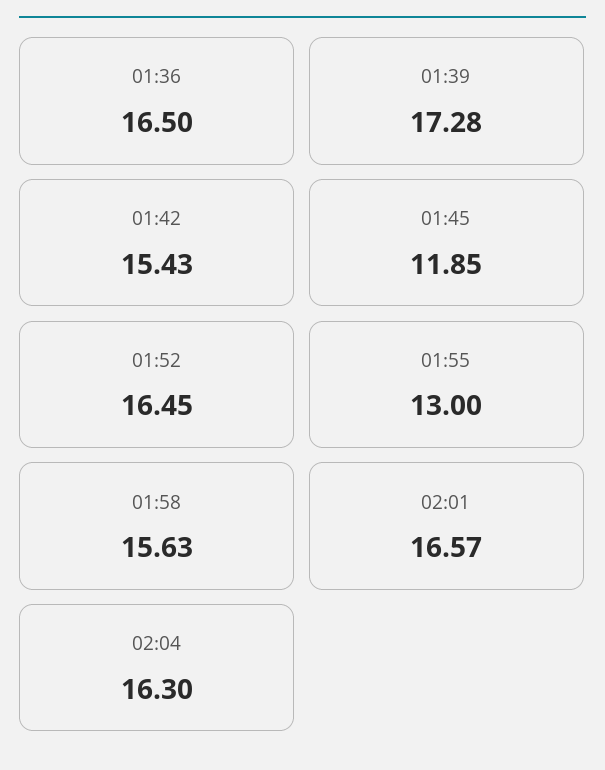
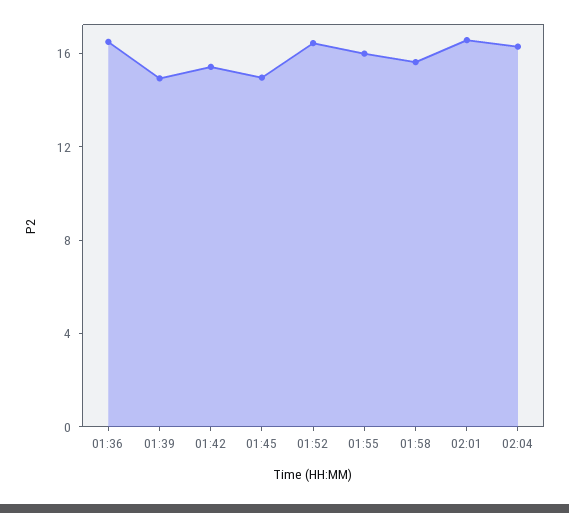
  {
    "01:36": 16.5,
-   "01:39": 17.28,
+   "01:39": 15,
    "01:42": 15.43,
-   "01:45": 11.85,
+   "01:45": 15,
    "01:52": 16.45,
-   "01:55": 13,
+   "01:55": 16,
    "01:58": 15.63,
    "02:01": 16.57,
    "02:04": 16.3
  }

